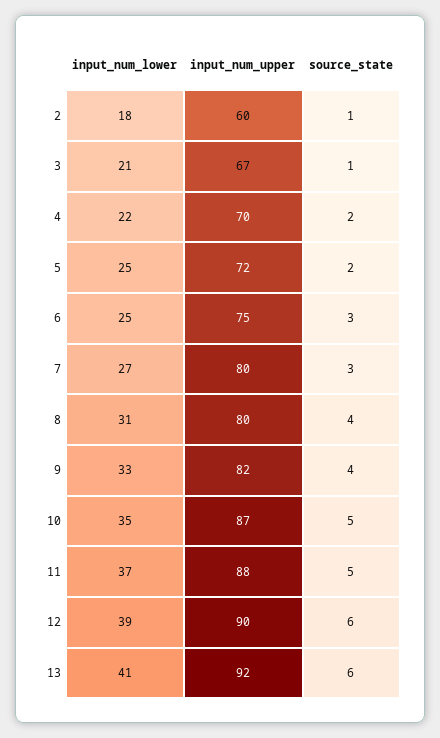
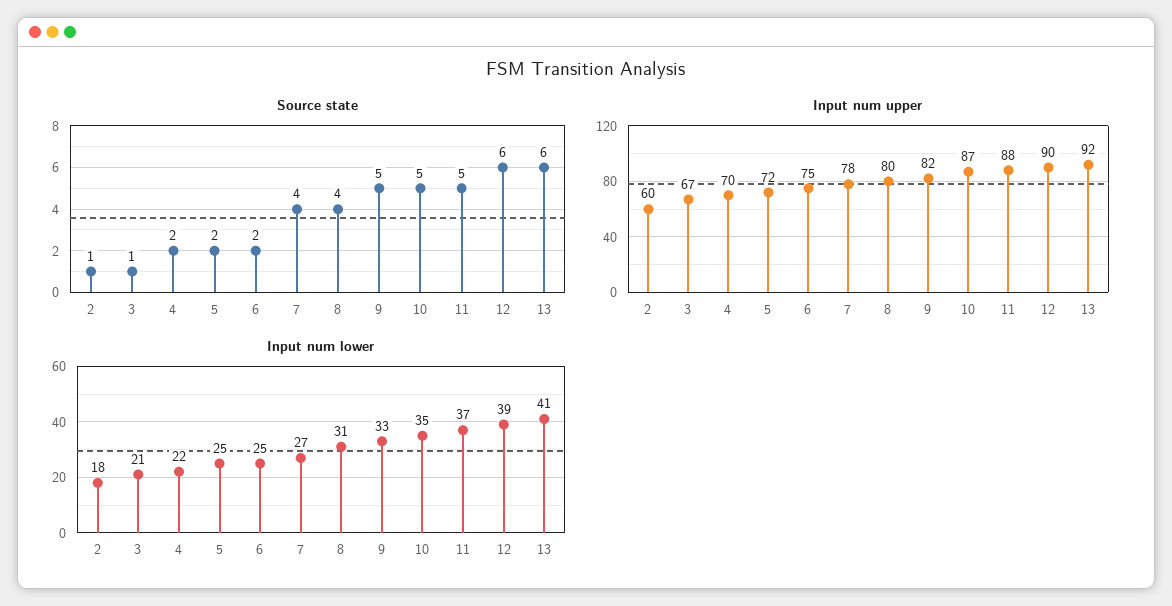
  {
    "input_num_lower": {
      "2": 18,
      "3": 21,
      "4": 22,
      "5": 25,
      "6": 25,
      "7": 27,
      "8": 31,
      "9": 33,
      "10": 35,
      "11": 37,
      "12": 39,
      "13": 41
    },
    "input_num_upper": {
      "2": 60,
      "3": 67,
      "4": 70,
      "5": 72,
      "6": 75,
-     "7": 80,
+     "7": 78,
      "8": 80,
      "9": 82,
      "10": 87,
      "11": 88,
      "12": 90,
      "13": 92
    },
    "source_state": {
      "2": 1,
      "3": 1,
      "4": 2,
      "5": 2,
-     "6": 3,
+     "6": 2,
-     "7": 3,
+     "7": 4,
      "8": 4,
-     "9": 4,
+     "9": 5,
      "10": 5,
      "11": 5,
      "12": 6,
      "13": 6
    }
  }

